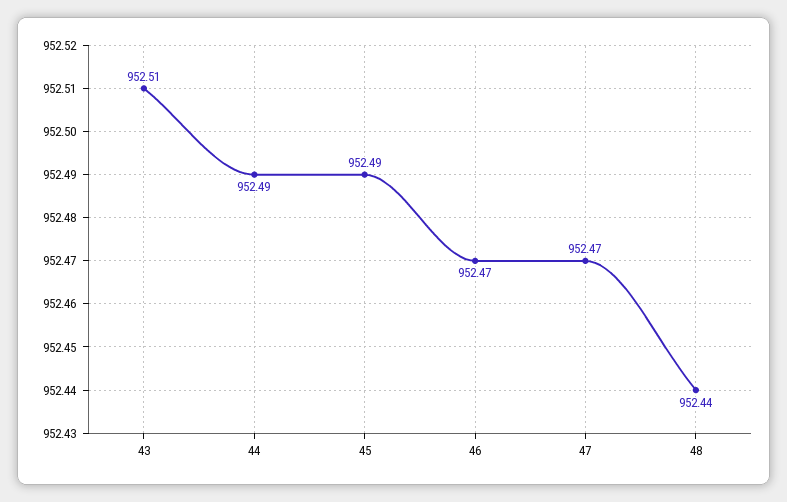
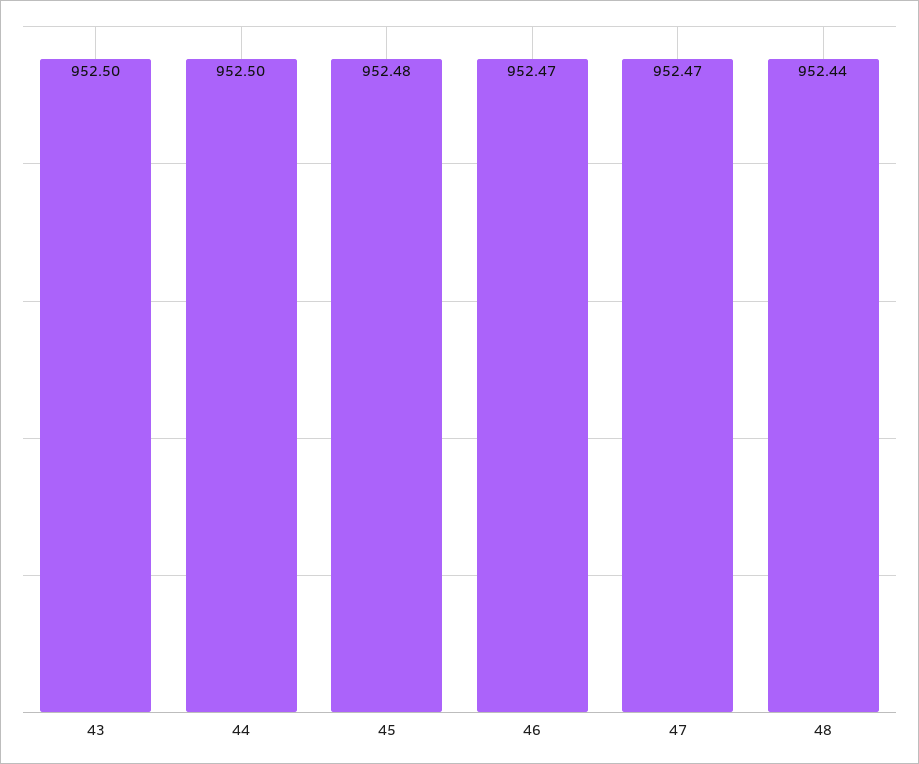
  {
-   "43": 952.51,
+   "43": 952.5,
-   "44": 952.49,
+   "44": 952.5,
-   "45": 952.49,
+   "45": 952.48,
    "46": 952.47,
    "47": 952.47,
    "48": 952.44
  }

